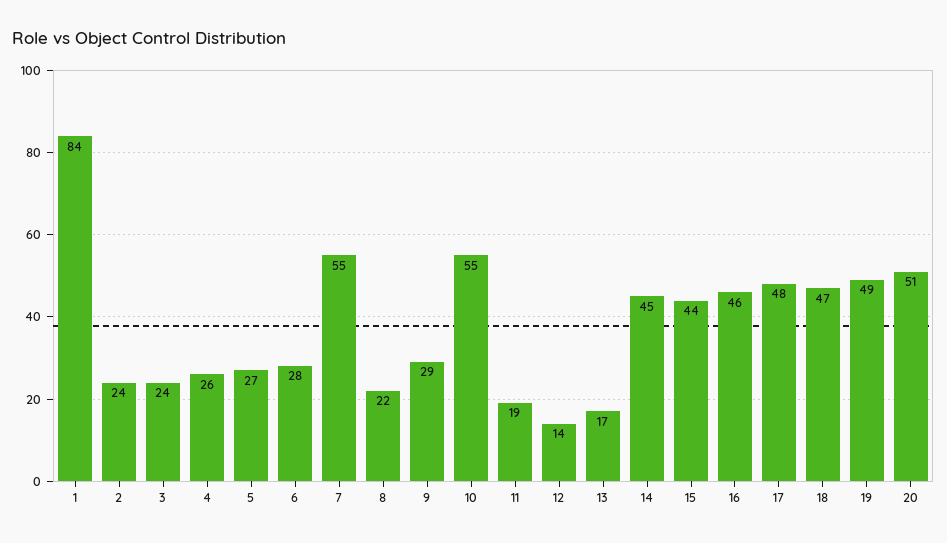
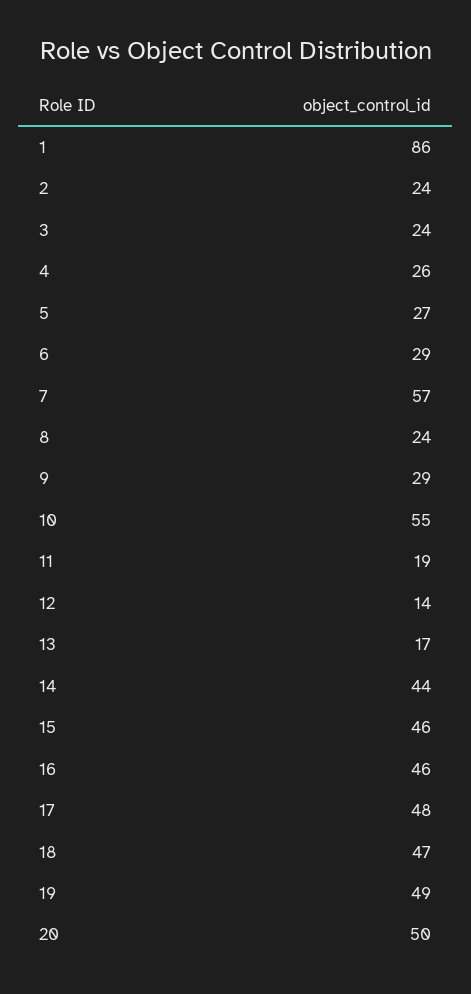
  {
-   "1": 84,
+   "1": 86,
    "2": 24,
    "3": 24,
    "4": 26,
    "5": 27,
-   "6": 28,
+   "6": 29,
-   "7": 55,
+   "7": 57,
-   "8": 22,
+   "8": 24,
    "9": 29,
    "10": 55,
    "11": 19,
    "12": 14,
    "13": 17,
-   "14": 45,
+   "14": 44,
-   "15": 44,
+   "15": 46,
    "16": 46,
    "17": 48,
    "18": 47,
    "19": 49,
-   "20": 51
+   "20": 50
  }

